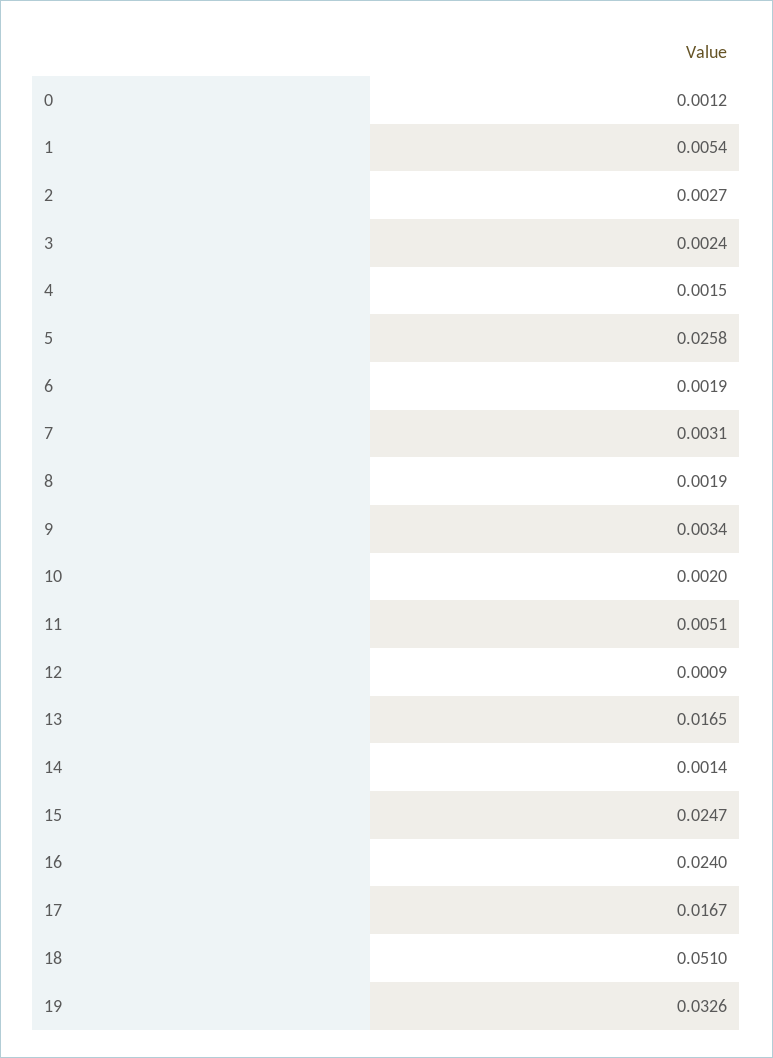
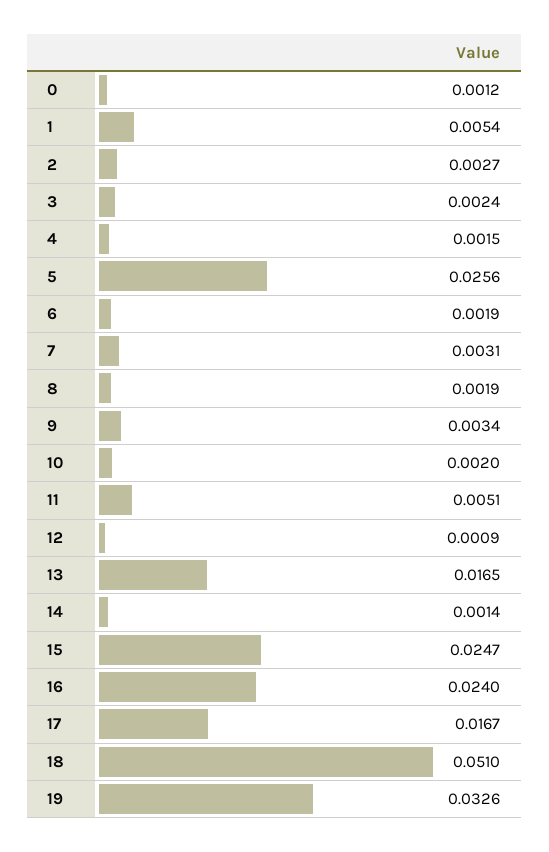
  {
    "0": 0.0012,
    "1": 0.0054,
    "2": 0.0027,
    "3": 0.0024,
    "4": 0.0015,
-   "5": 0.0258,
+   "5": 0.0256,
    "6": 0.0019,
    "7": 0.0031,
    "8": 0.0019,
    "9": 0.0034,
    "10": 0.002,
    "11": 0.0051,
    "12": 0.0009,
    "13": 0.0165,
    "14": 0.0014,
    "15": 0.0247,
    "16": 0.024,
    "17": 0.0167,
    "18": 0.051,
    "19": 0.0326
  }

